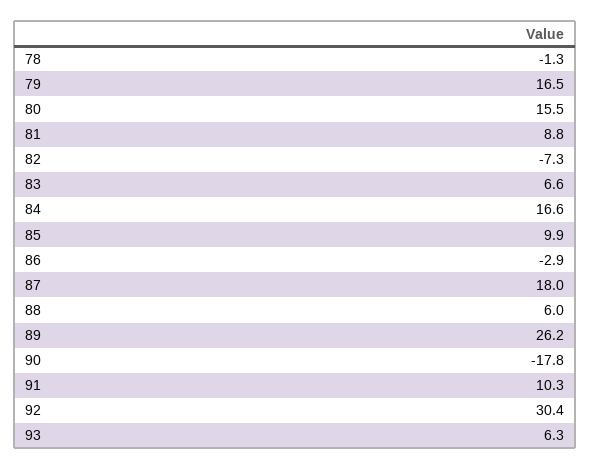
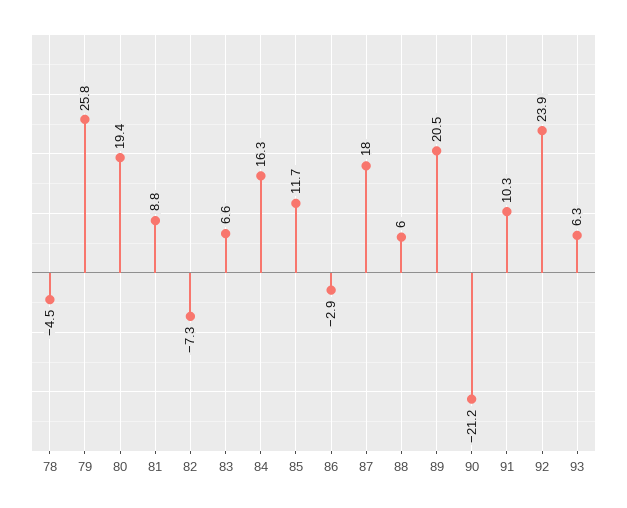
  {
-   "78": -1.3,
+   "78": -4.5,
-   "79": 16.5,
+   "79": 25.8,
-   "80": 15.5,
+   "80": 19.4,
    "81": 8.8,
    "82": -7.3,
    "83": 6.6,
-   "84": 16.6,
+   "84": 16.3,
-   "85": 9.9,
+   "85": 11.7,
    "86": -2.9,
    "87": 18,
    "88": 6,
-   "89": 26.2,
+   "89": 20.5,
-   "90": -17.8,
+   "90": -21.2,
    "91": 10.3,
-   "92": 30.4,
+   "92": 23.9,
    "93": 6.3
  }

